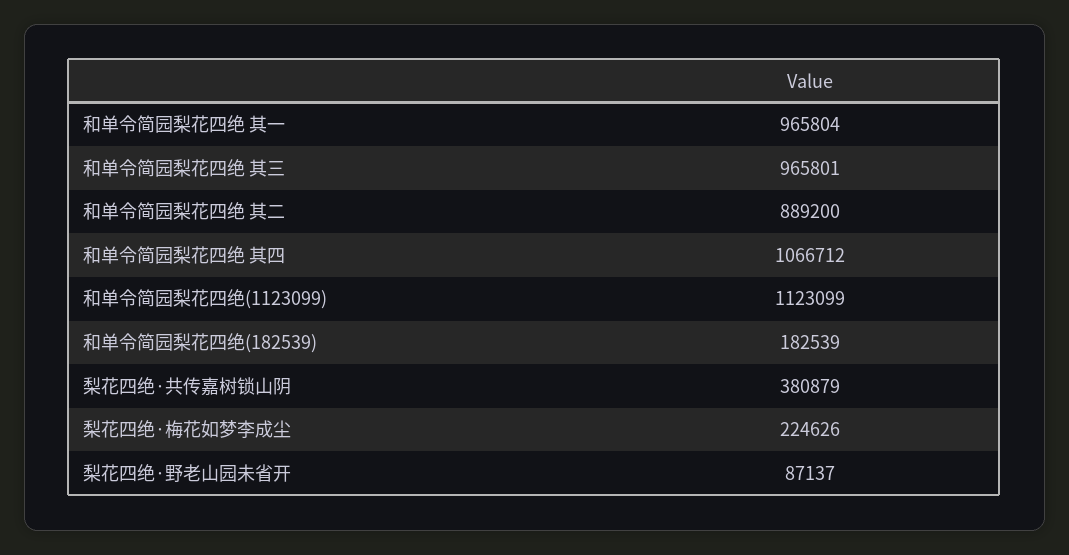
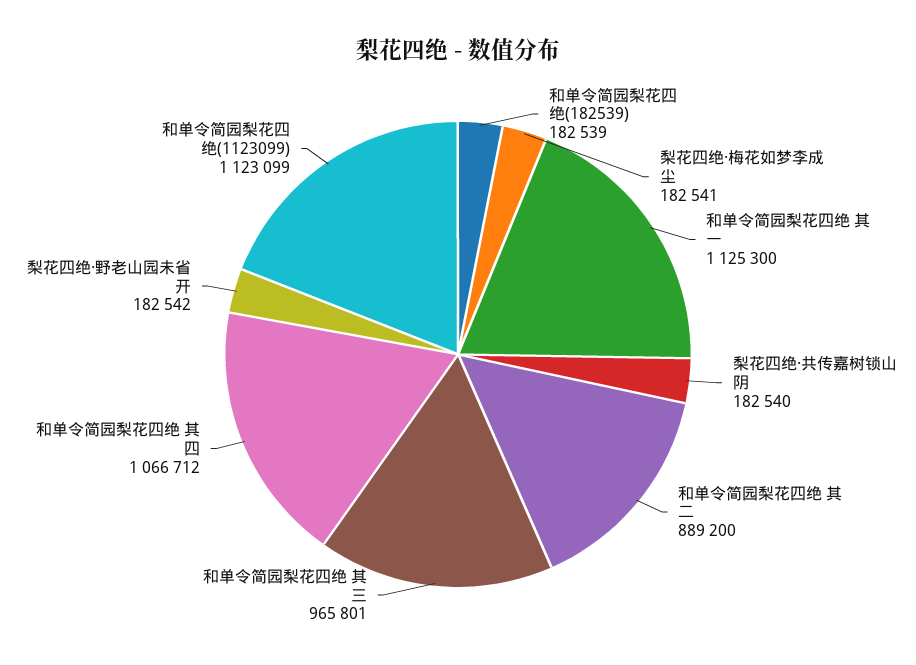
  {
-   "和单令简园梨花四绝 其一": 965804,
+   "和单令简园梨花四绝 其一": 1125300,
    "和单令简园梨花四绝 其三": 965801,
    "和单令简园梨花四绝 其二": 889200,
    "和单令简园梨花四绝 其四": 1066712,
    "和单令简园梨花四绝(1123099)": 1123099,
    "和单令简园梨花四绝(182539)": 182539,
-   "梨花四绝·共传嘉树锁山阴": 380879,
+   "梨花四绝·共传嘉树锁山阴": 182540,
-   "梨花四绝·梅花如梦李成尘": 224626,
+   "梨花四绝·梅花如梦李成尘": 182541,
-   "梨花四绝·野老山园未省开": 87137
+   "梨花四绝·野老山园未省开": 182542
  }

